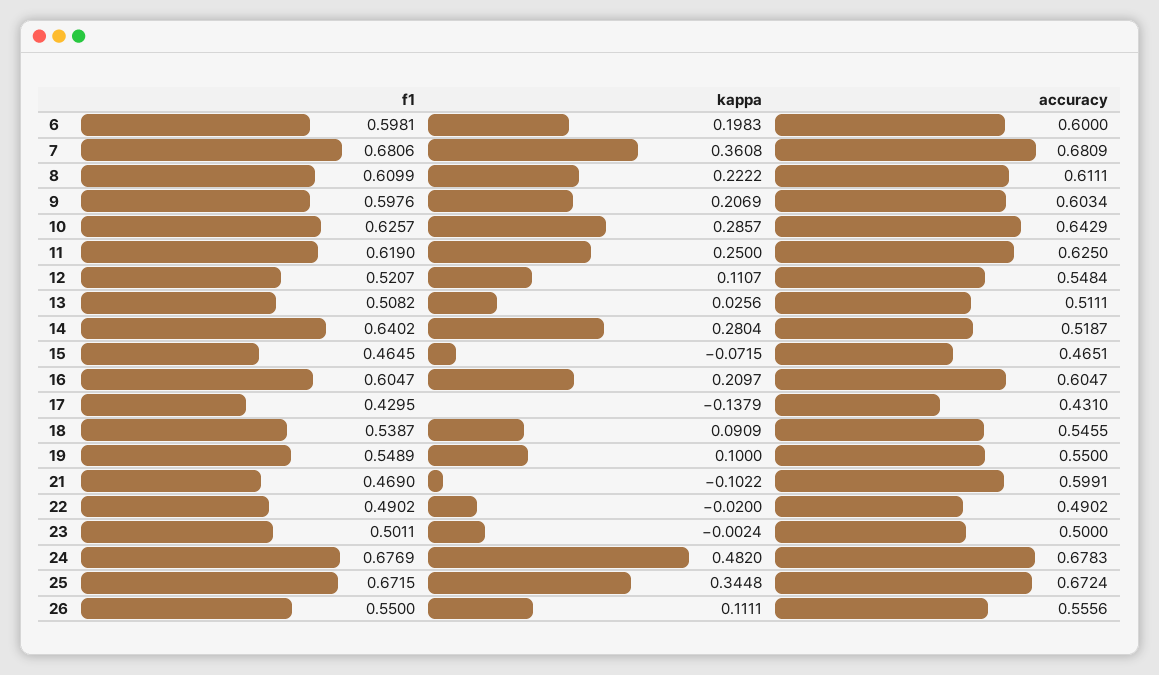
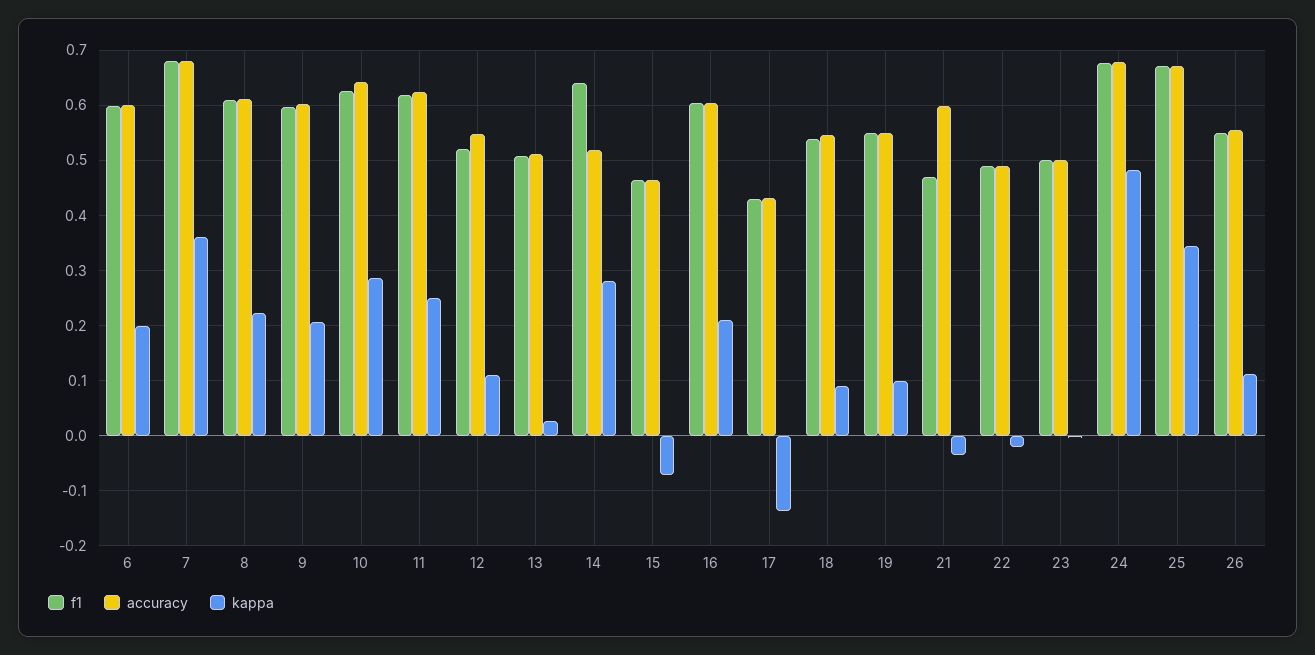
  {
    "f1": {
      "6": 0.5981,
      "7": 0.6806,
      "8": 0.6099,
      "9": 0.5976,
      "10": 0.6257,
      "11": 0.619,
      "12": 0.5207,
      "13": 0.5082,
      "14": 0.6402,
      "15": 0.4645,
      "16": 0.6047,
      "17": 0.4295,
      "18": 0.5387,
      "19": 0.5489,
      "21": 0.469,
      "22": 0.4902,
      "23": 0.5011,
      "24": 0.6769,
      "25": 0.6715,
      "26": 0.55
    },
    "kappa": {
      "6": 0.1983,
      "7": 0.3608,
      "8": 0.2222,
      "9": 0.2069,
      "10": 0.2857,
      "11": 0.25,
      "12": 0.1107,
      "13": 0.0256,
      "14": 0.2804,
      "15": -0.0715,
      "16": 0.2097,
      "17": -0.1379,
      "18": 0.0909,
      "19": 0.1,
-     "21": -0.1022,
+     "21": -0.04,
      "22": -0.02,
      "23": -0.0024,
      "24": 0.482,
      "25": 0.3448,
      "26": 0.1111
    },
    "accuracy": {
      "6": 0.6,
      "7": 0.6809,
      "8": 0.6111,
      "9": 0.6034,
      "10": 0.6429,
      "11": 0.625,
      "12": 0.5484,
      "13": 0.5111,
      "14": 0.5187,
      "15": 0.4651,
      "16": 0.6047,
      "17": 0.431,
      "18": 0.5455,
      "19": 0.55,
      "21": 0.5991,
      "22": 0.4902,
      "23": 0.5,
      "24": 0.6783,
      "25": 0.6724,
      "26": 0.5556
    }
  }

